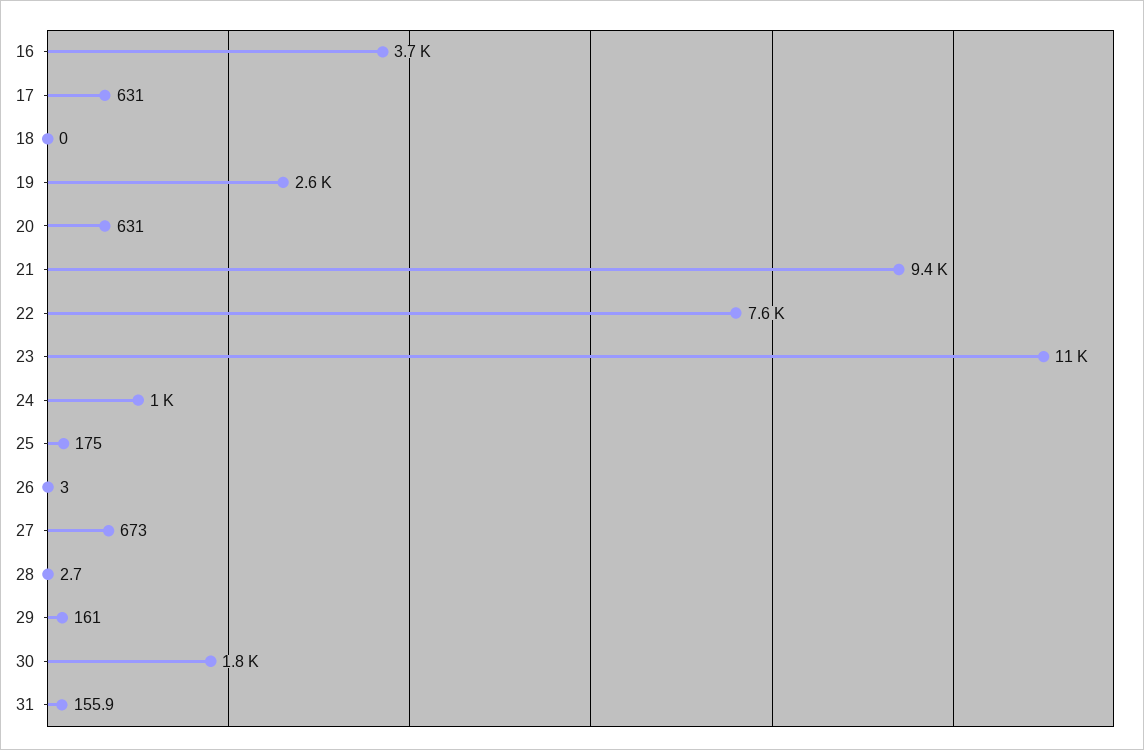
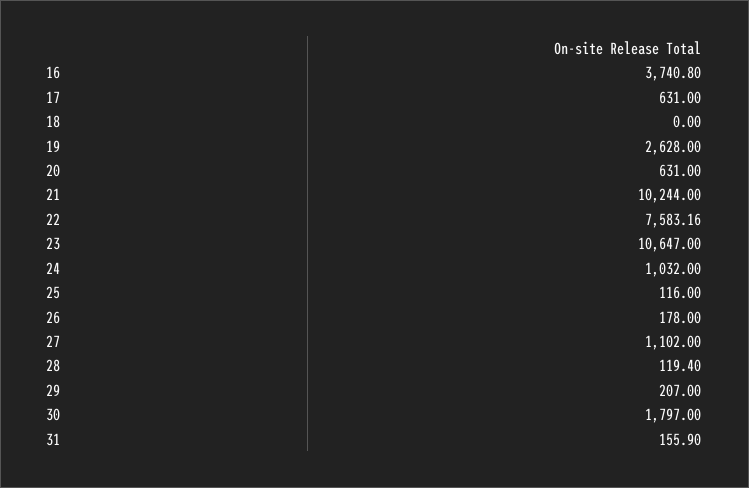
  {
    "16": 3740.8,
    "17": 631,
    "18": 0,
    "19": 2628,
    "20": 631,
-   "21": 9400,
+   "21": 10244,
    "22": 7583.16,
    "23": 10647,
    "24": 1032,
-   "25": 175,
+   "25": 116,
-   "26": 3,
+   "26": 178,
-   "27": 673,
+   "27": 1102,
-   "28": 2.7,
+   "28": 119.4,
-   "29": 161,
+   "29": 207,
    "30": 1797,
    "31": 155.9
  }

